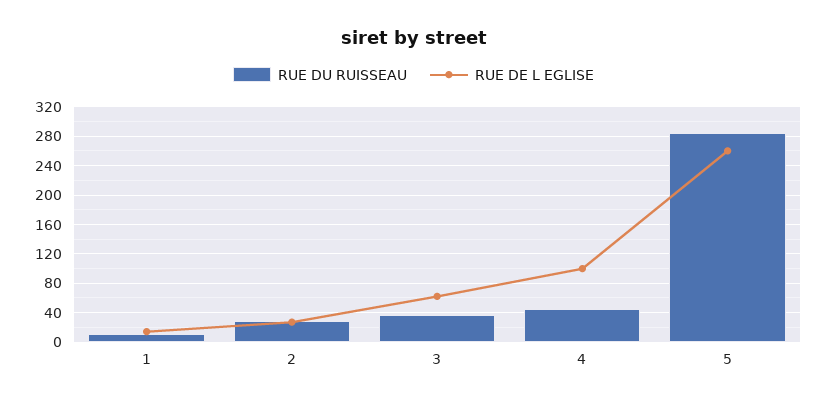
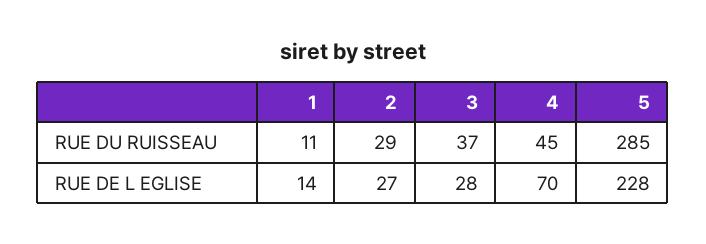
  {
    "RUE DU RUISSEAU": {
      "1": 11,
      "2": 29,
      "3": 37,
      "4": 45,
      "5": 285
    },
    "RUE DE L EGLISE": {
      "1": 14,
      "2": 27,
-     "3": 60,
+     "3": 28,
-     "4": 100,
+     "4": 70,
-     "5": 260
+     "5": 228
    }
  }

